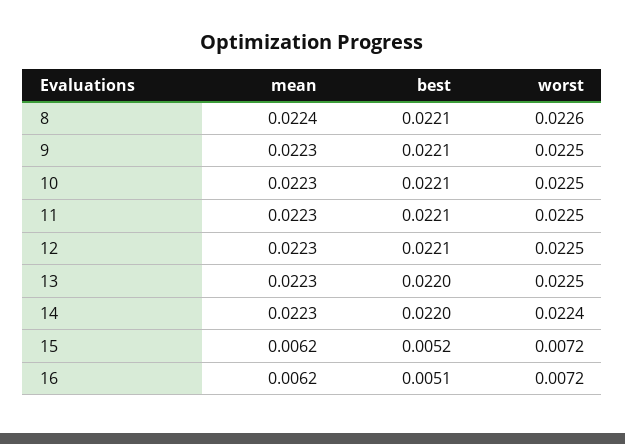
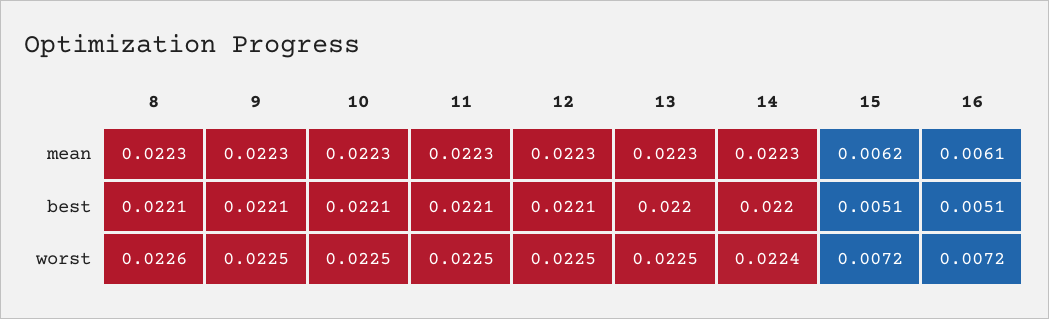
  {
    "mean": {
-     "8": 0.0224,
+     "8": 0.0223,
      "9": 0.0223,
      "10": 0.0223,
      "11": 0.0223,
      "12": 0.0223,
      "13": 0.0223,
      "14": 0.0223,
      "15": 0.0062,
-     "16": 0.0062
+     "16": 0.0061
    },
    "best": {
      "8": 0.0221,
      "9": 0.0221,
      "10": 0.0221,
      "11": 0.0221,
      "12": 0.0221,
      "13": 0.022,
      "14": 0.022,
-     "15": 0.0052,
+     "15": 0.0051,
      "16": 0.0051
    },
    "worst": {
      "8": 0.0226,
      "9": 0.0225,
      "10": 0.0225,
      "11": 0.0225,
      "12": 0.0225,
      "13": 0.0225,
      "14": 0.0224,
      "15": 0.0072,
      "16": 0.0072
    }
  }

